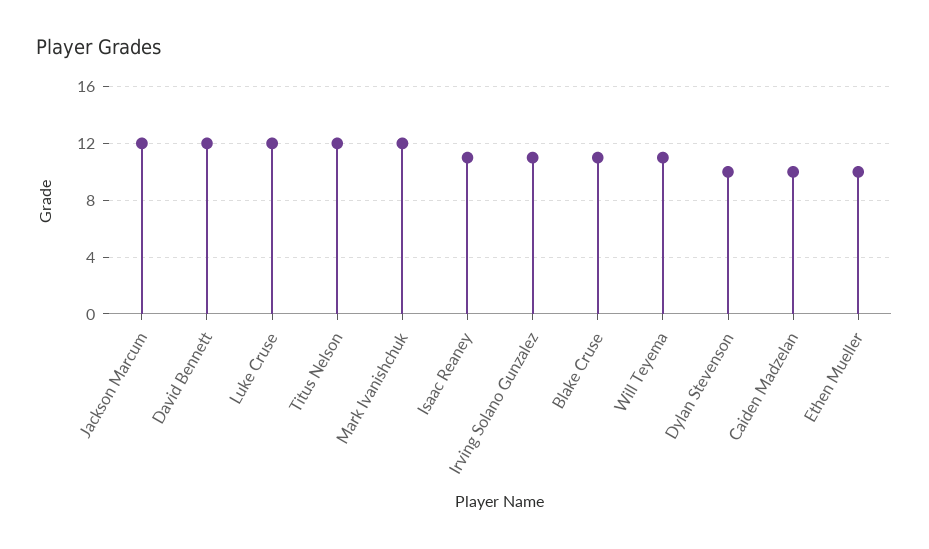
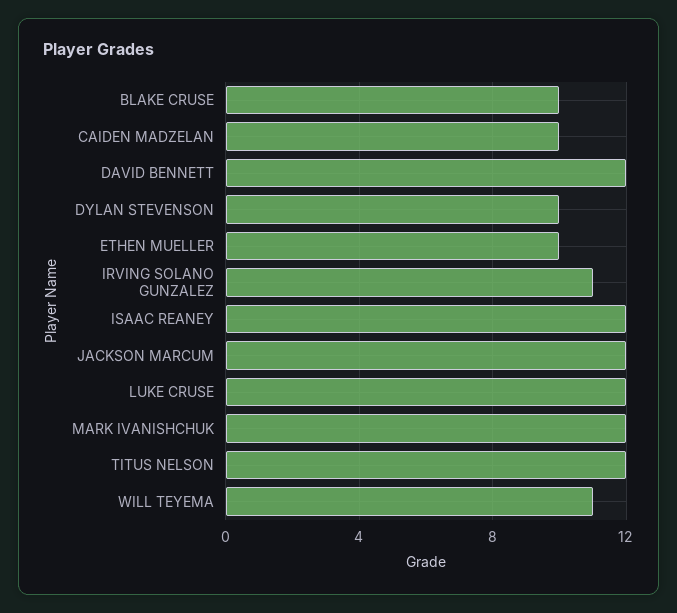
  {
    "Jackson Marcum": 12,
    "David Bennett": 12,
    "Luke Cruse": 12,
    "Titus Nelson": 12,
    "Mark Ivanishchuk": 12,
-   "Isaac Reaney": 11,
+   "Isaac Reaney": 12,
    "Irving Solano Gunzalez": 11,
-   "Blake Cruse": 11,
+   "Blake Cruse": 10,
    "Will Teyema": 11,
    "Dylan Stevenson": 10,
    "Caiden Madzelan": 10,
    "Ethen Mueller": 10
  }

